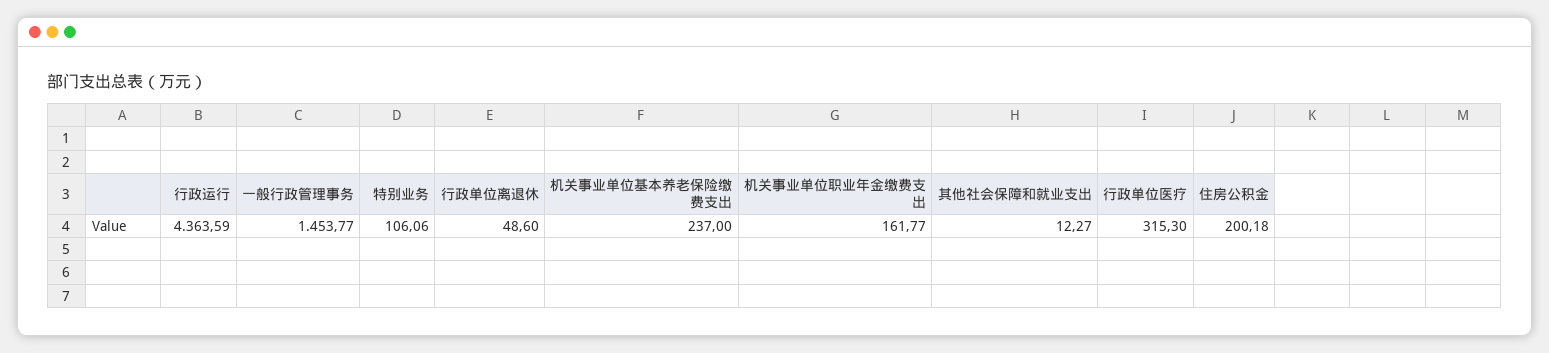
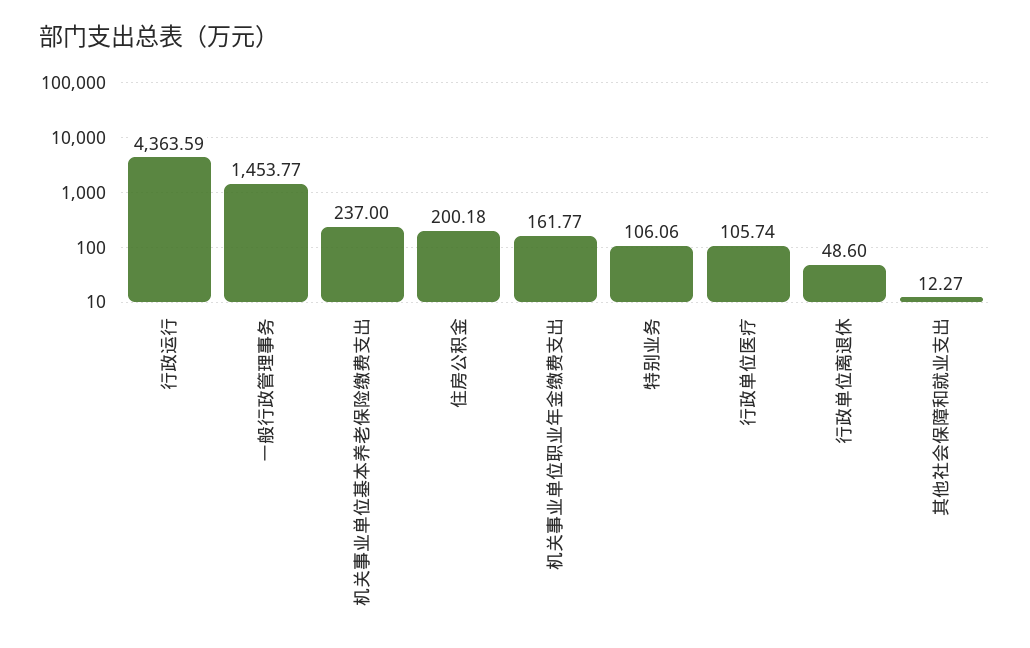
  {
    "行政运行": 4363.59,
    "一般行政管理事务": 1453.77,
    "特别业务": 106.06,
    "行政单位离退休": 48.6,
    "机关事业单位基本养老保险缴费支出": 237,
    "机关事业单位职业年金缴费支出": 161.77,
    "其他社会保障和就业支出": 12.27,
-   "行政单位医疗": 315.3,
+   "行政单位医疗": 105.74,
    "住房公积金": 200.18
  }

